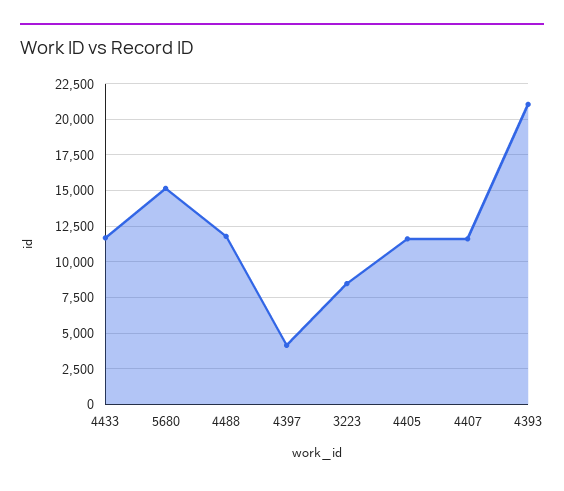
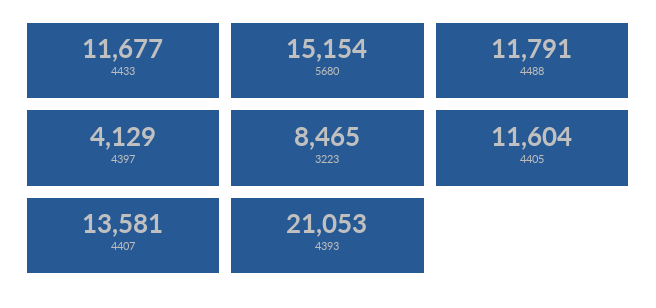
  {
    "4433": 11677,
    "5680": 15154,
    "4488": 11791,
    "4397": 4129,
    "3223": 8465,
    "4405": 11604,
-   "4407": 11500,
+   "4407": 13581,
    "4393": 21053
  }

